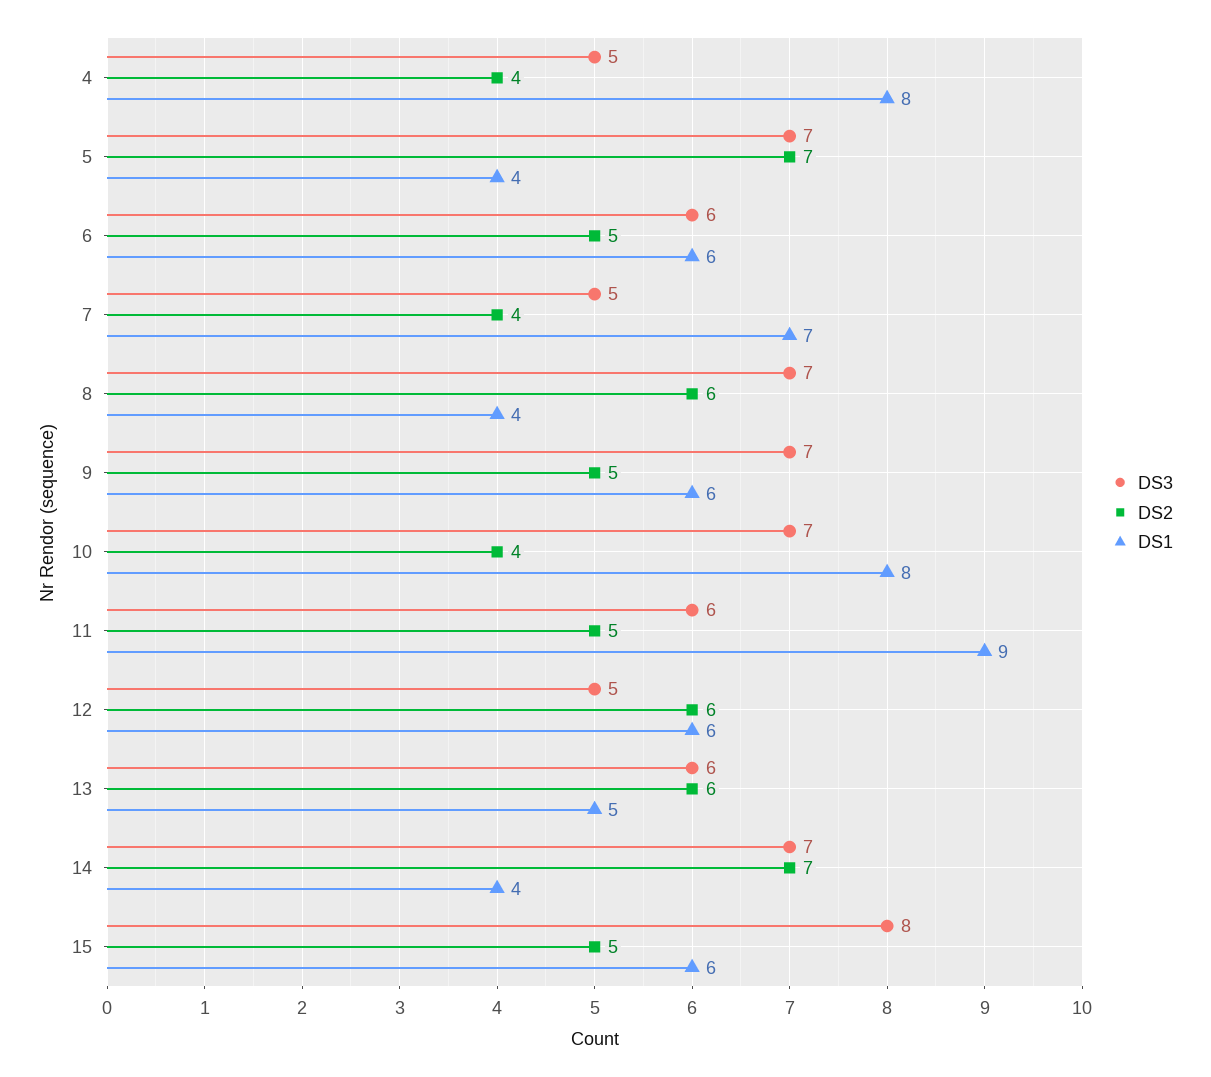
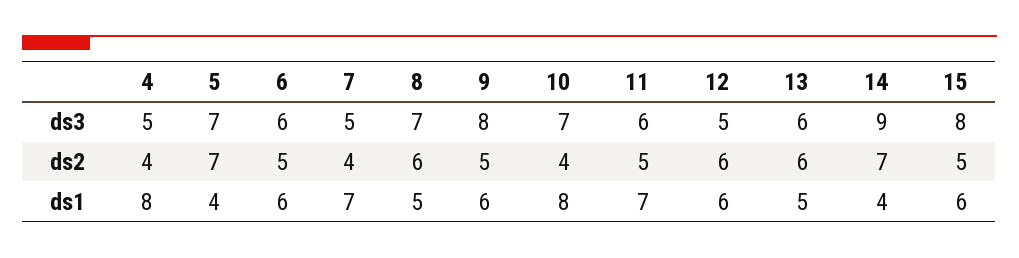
  {
    "DS3": {
      "4": 5,
      "5": 7,
      "6": 6,
      "7": 5,
      "8": 7,
-     "9": 7,
+     "9": 8,
      "10": 7,
      "11": 6,
      "12": 5,
      "13": 6,
-     "14": 7,
+     "14": 9,
      "15": 8
    },
    "DS2": {
      "4": 4,
      "5": 7,
      "6": 5,
      "7": 4,
      "8": 6,
      "9": 5,
      "10": 4,
      "11": 5,
      "12": 6,
      "13": 6,
      "14": 7,
      "15": 5
    },
    "DS1": {
      "4": 8,
      "5": 4,
      "6": 6,
      "7": 7,
-     "8": 4,
+     "8": 5,
      "9": 6,
      "10": 8,
-     "11": 9,
+     "11": 7,
      "12": 6,
      "13": 5,
      "14": 4,
      "15": 6
    }
  }

